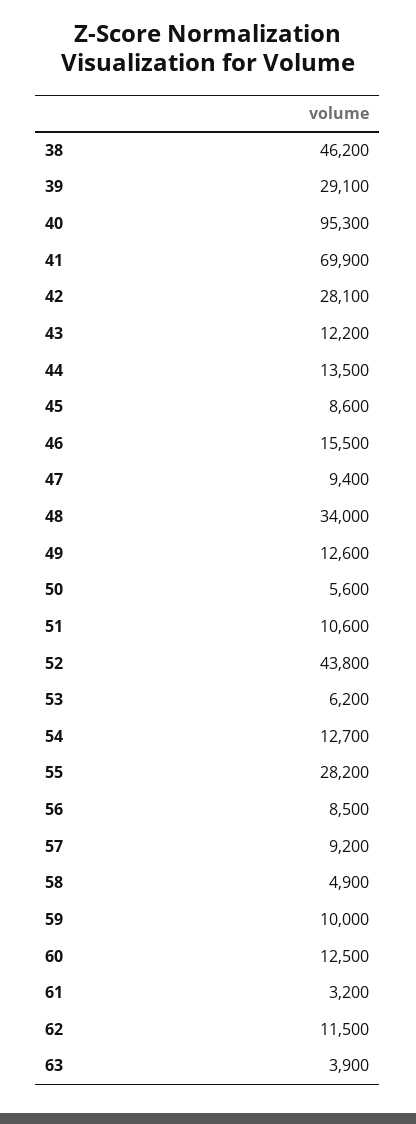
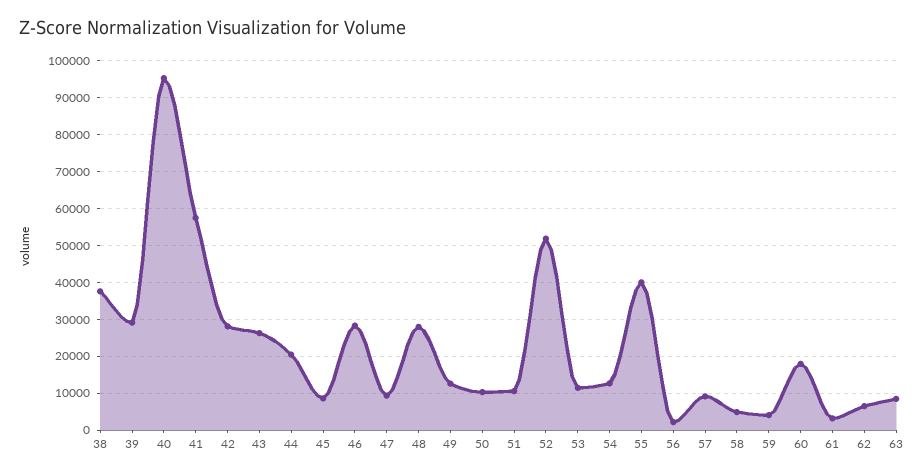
  {
-   "38": 46200,
+   "38": 38000,
    "39": 29100,
    "40": 95300,
-   "41": 69900,
+   "41": 58000,
    "42": 28100,
-   "43": 12200,
+   "43": 26000,
-   "44": 13500,
+   "44": 20000,
    "45": 8600,
-   "46": 15500,
+   "46": 28000,
    "47": 9400,
-   "48": 34000,
+   "48": 28000,
    "49": 12600,
-   "50": 5600,
+   "50": 10000,
    "51": 10600,
-   "52": 43800,
+   "52": 52000,
-   "53": 6200,
+   "53": 12000,
    "54": 12700,
-   "55": 28200,
+   "55": 40000,
-   "56": 8500,
+   "56": 2000,
    "57": 9200,
    "58": 4900,
-   "59": 10000,
+   "59": 4000,
-   "60": 12500,
+   "60": 18000,
    "61": 3200,
-   "62": 11500,
+   "62": 6000,
-   "63": 3900
+   "63": 8000
  }

